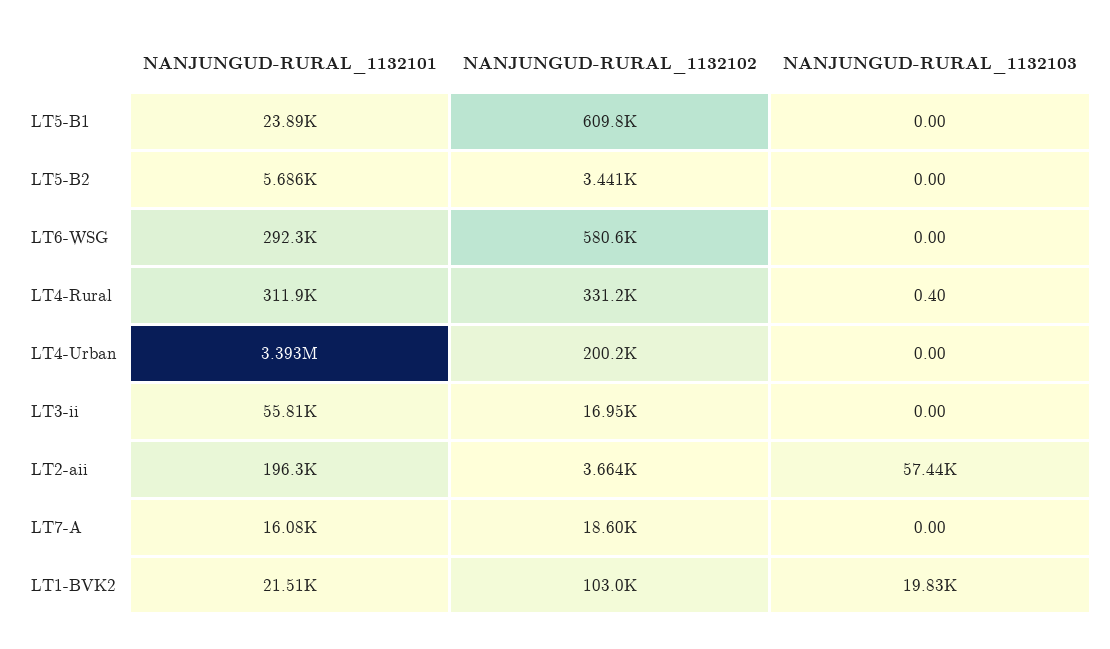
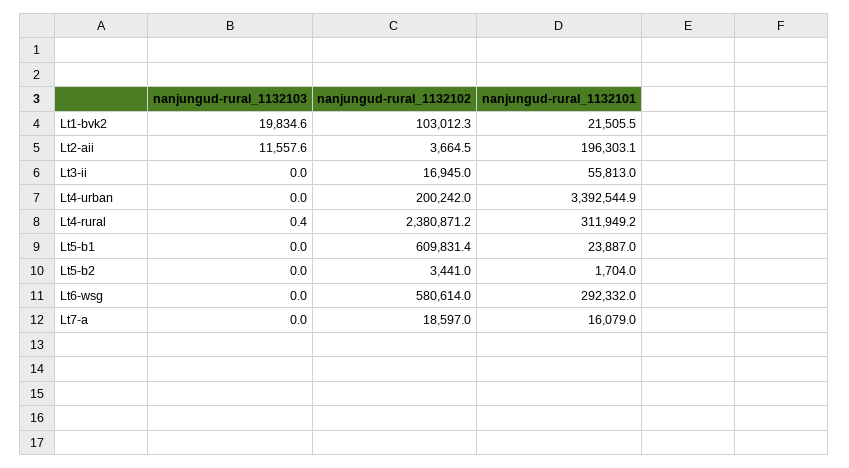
  {
    "NANJUNGUD-RURAL_1132101": {
      "LT5-B1": 23887,
-     "LT5-B2": 5686,
+     "LT5-B2": 1704,
      "LT6-WSG": 292332,
      "LT4-Rural": 311949.2,
      "LT4-Urban": 3392544.9,
      "LT3-ii": 55813,
      "LT2-aii": 196303.1,
      "LT7-A": 16079,
      "LT1-BVK2": 21505.5
    },
    "NANJUNGUD-RURAL_1132102": {
      "LT5-B1": 609831.4,
      "LT5-B2": 3441,
      "LT6-WSG": 580614,
-     "LT4-Rural": 331200,
+     "LT4-Rural": 2380871.2,
      "LT4-Urban": 200242,
      "LT3-ii": 16945,
      "LT2-aii": 3664.5,
      "LT7-A": 18597,
      "LT1-BVK2": 103012.3
    },
    "NANJUNGUD-RURAL_1132103": {
      "LT5-B1": 0,
      "LT5-B2": 0,
      "LT6-WSG": 0,
      "LT4-Rural": 0.4,
      "LT4-Urban": 0,
      "LT3-ii": 0,
-     "LT2-aii": 57440,
+     "LT2-aii": 11557.6,
      "LT7-A": 0,
      "LT1-BVK2": 19834.6
    }
  }

